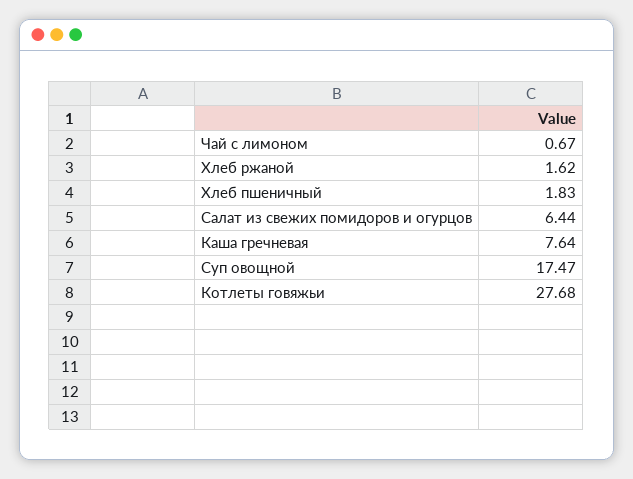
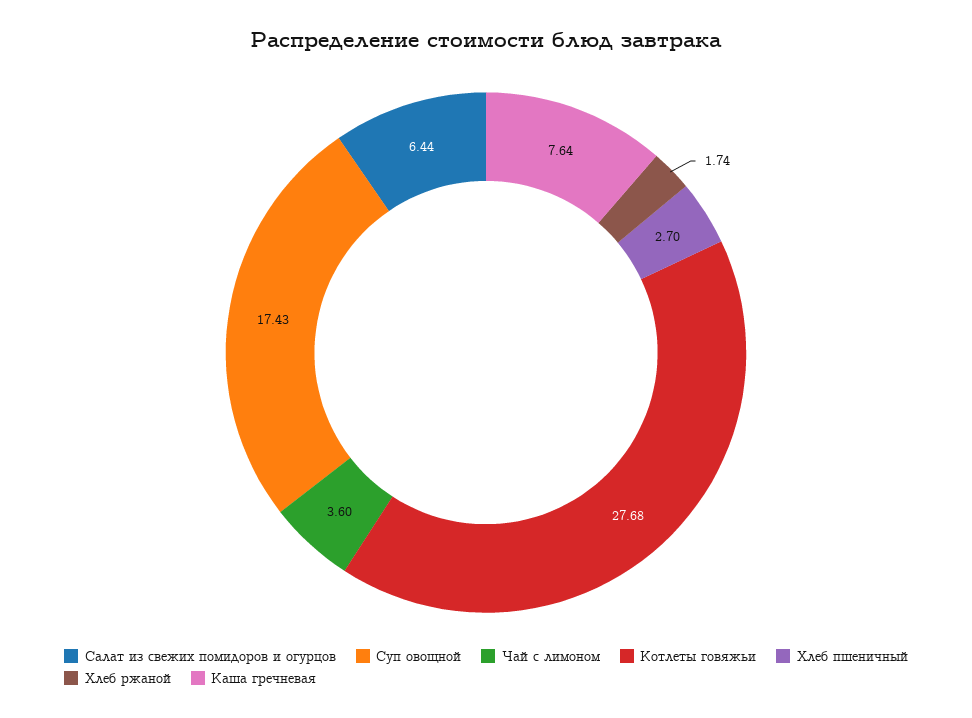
  {
-   "Чай с лимоном": 0.67,
+   "Чай с лимоном": 3.6,
-   "Хлеб ржаной": 1.62,
+   "Хлеб ржаной": 1.74,
-   "Хлеб пшеничный": 1.83,
+   "Хлеб пшеничный": 2.7,
    "Салат из свежих помидоров и огурцов": 6.44,
    "Каша гречневая": 7.64,
-   "Суп овощной": 17.47,
+   "Суп овощной": 17.43,
    "Котлеты говяжьи": 27.68
  }

